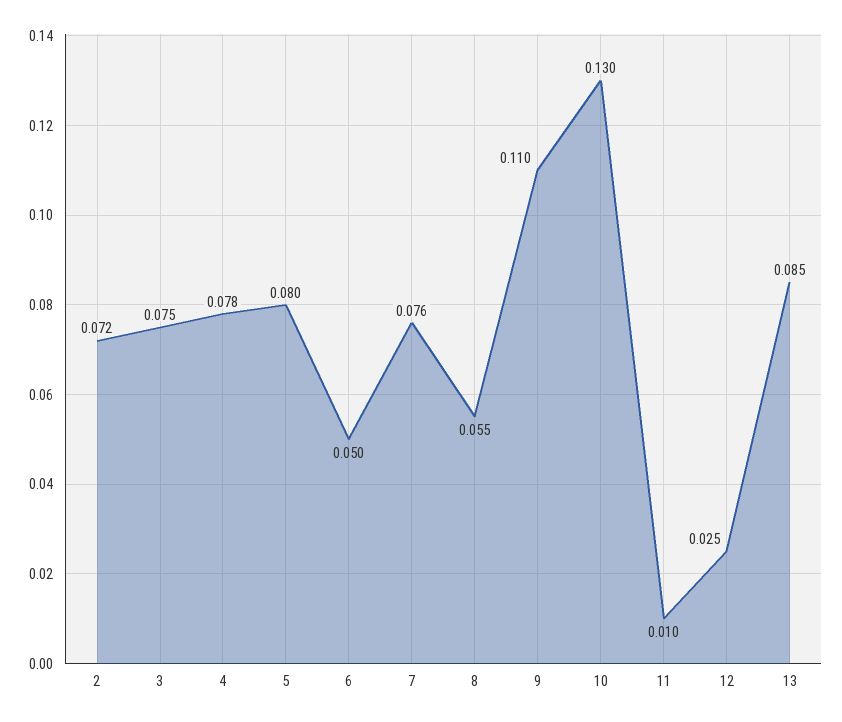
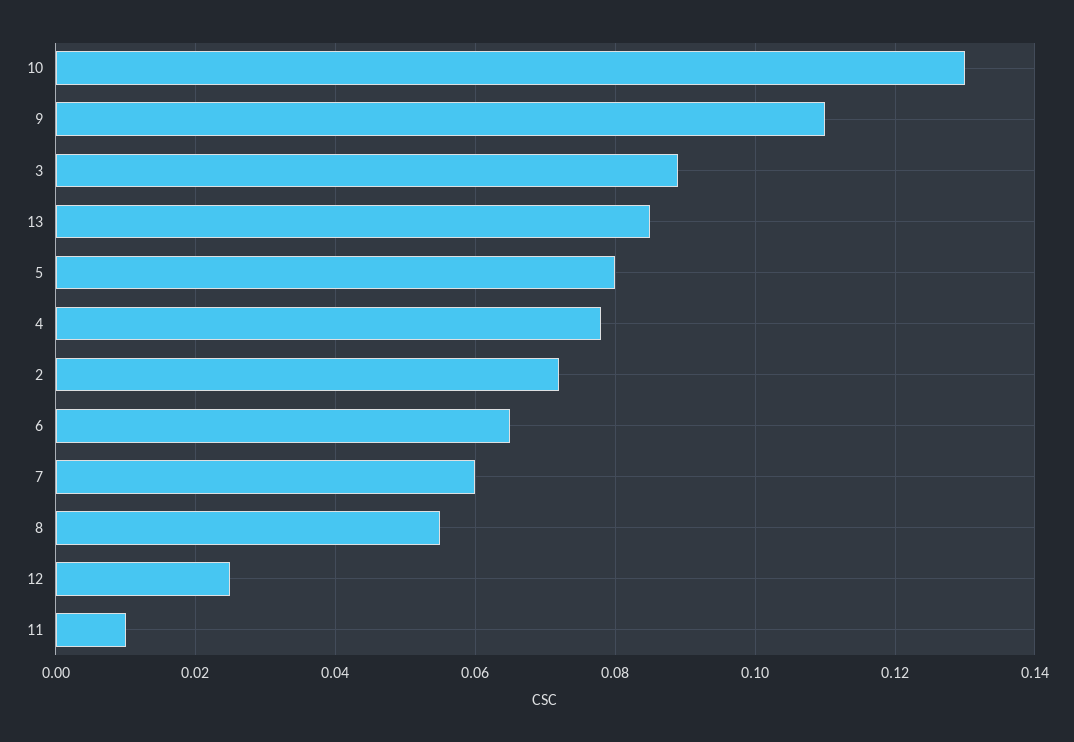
  {
    "2": 0.072,
-   "3": 0.075,
+   "3": 0.09,
    "4": 0.078,
    "5": 0.08,
-   "6": 0.05,
+   "6": 0.065,
-   "7": 0.076,
+   "7": 0.06,
    "8": 0.055,
    "9": 0.11,
    "10": 0.13,
    "11": 0.01,
    "12": 0.025,
    "13": 0.085
  }

